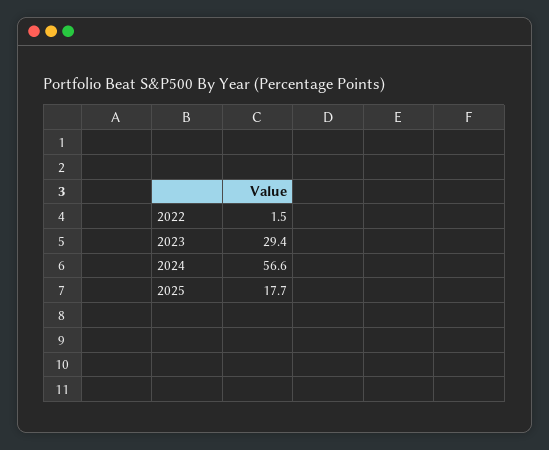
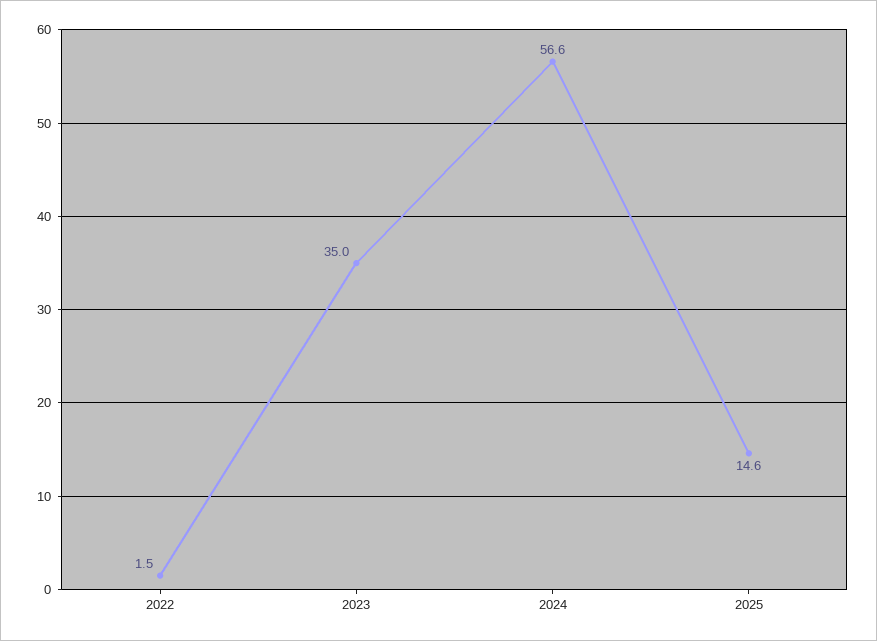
  {
    "2022": 1.5,
-   "2023": 29.4,
+   "2023": 35,
    "2024": 56.6,
-   "2025": 17.7
+   "2025": 14.6
  }

